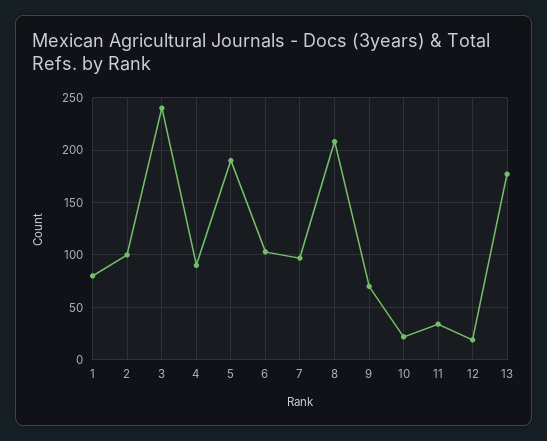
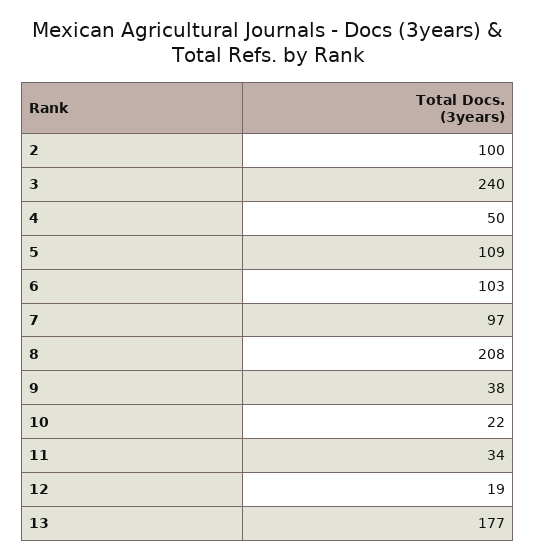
  {
-   "1": 80,
    "2": 100,
    "3": 240,
-   "4": 90,
+   "4": 50,
-   "5": 190,
+   "5": 109,
    "6": 103,
    "7": 97,
    "8": 208,
-   "9": 70,
+   "9": 38,
    "10": 22,
    "11": 34,
    "12": 19,
    "13": 177
  }

